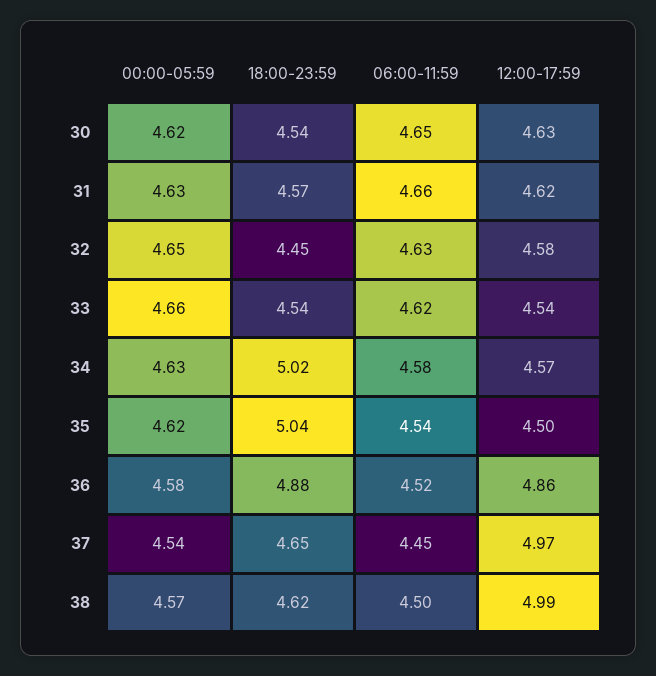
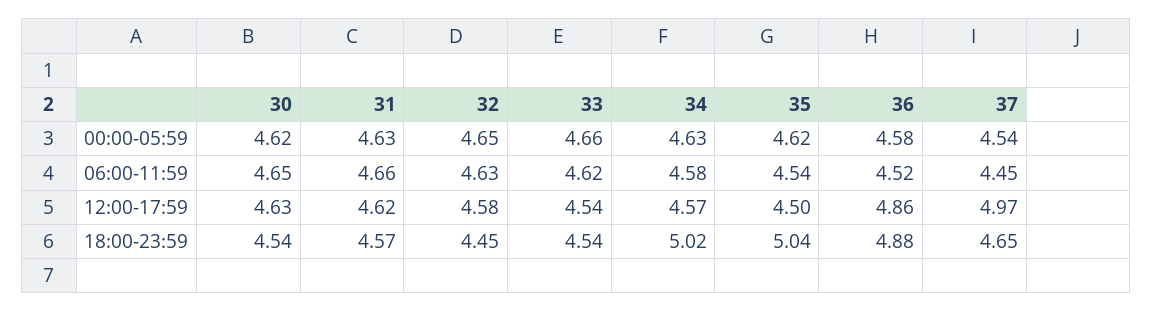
  {
    "00:00-05:59": {
      "30": 4.62,
      "31": 4.63,
      "32": 4.65,
      "33": 4.66,
      "34": 4.63,
      "35": 4.62,
      "36": 4.58,
-     "37": 4.54,
+     "37": 4.54
-     "38": 4.57
    },
    "18:00-23:59": {
      "30": 4.54,
      "31": 4.57,
      "32": 4.45,
      "33": 4.54,
      "34": 5.02,
      "35": 5.04,
      "36": 4.88,
-     "37": 4.65,
+     "37": 4.65
-     "38": 4.62
    },
    "06:00-11:59": {
      "30": 4.65,
      "31": 4.66,
      "32": 4.63,
      "33": 4.62,
      "34": 4.58,
      "35": 4.54,
      "36": 4.52,
-     "37": 4.45,
+     "37": 4.45
-     "38": 4.5
    },
    "12:00-17:59": {
      "30": 4.63,
      "31": 4.62,
      "32": 4.58,
      "33": 4.54,
      "34": 4.57,
      "35": 4.5,
      "36": 4.86,
-     "37": 4.97,
+     "37": 4.97
-     "38": 4.99
    }
  }

